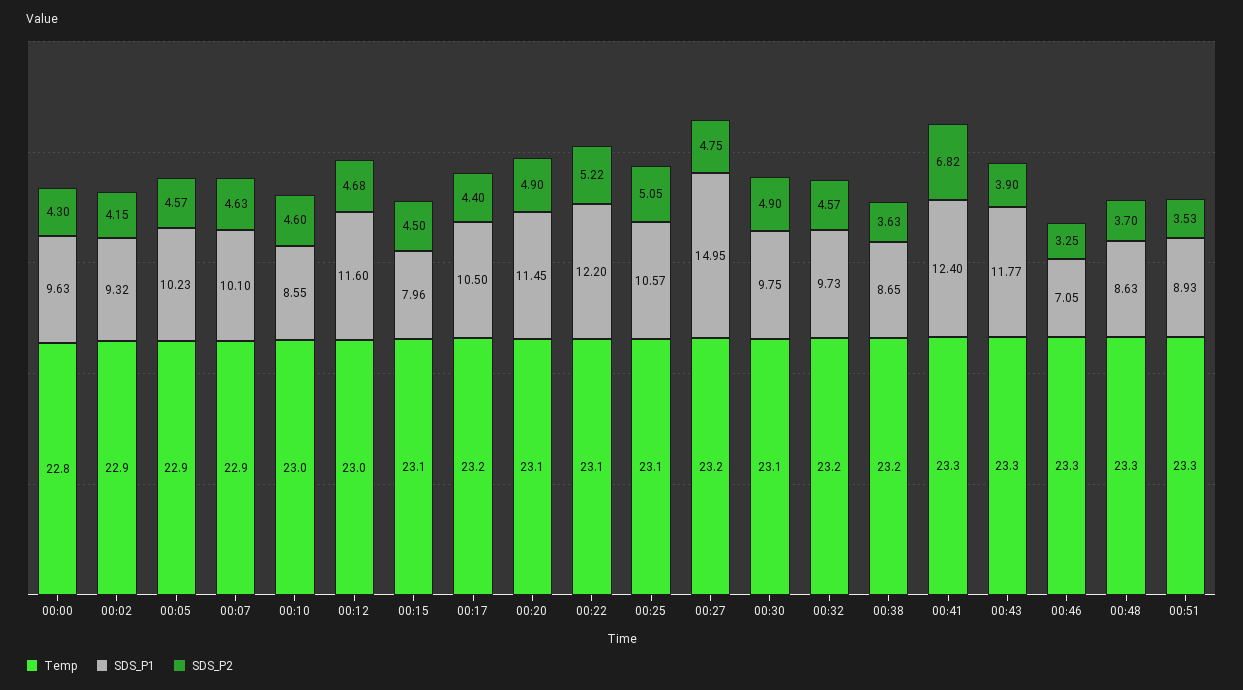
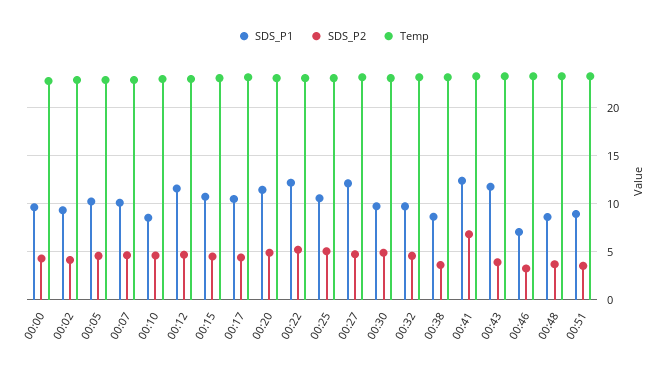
  {
    "Temp": {
      "00:00": 22.8,
      "00:02": 22.9,
      "00:05": 22.9,
      "00:07": 22.9,
      "00:10": 23,
      "00:12": 23,
      "00:15": 23.1,
      "00:17": 23.2,
      "00:20": 23.1,
      "00:22": 23.1,
      "00:25": 23.1,
      "00:27": 23.2,
      "00:30": 23.1,
      "00:32": 23.2,
      "00:38": 23.2,
      "00:41": 23.3,
      "00:43": 23.3,
      "00:46": 23.3,
      "00:48": 23.3,
      "00:51": 23.3
    },
    "SDS_P1": {
      "00:00": 9.63,
      "00:02": 9.32,
      "00:05": 10.23,
      "00:07": 10.1,
      "00:10": 8.55,
      "00:12": 11.6,
-     "00:15": 7.96,
+     "00:15": 11,
      "00:17": 10.5,
      "00:20": 11.45,
      "00:22": 12.2,
      "00:25": 10.57,
-     "00:27": 14.95,
+     "00:27": 12,
      "00:30": 9.75,
      "00:32": 9.73,
      "00:38": 8.65,
      "00:41": 12.4,
      "00:43": 11.77,
      "00:46": 7.05,
      "00:48": 8.63,
      "00:51": 8.93
    },
    "SDS_P2": {
      "00:00": 4.3,
      "00:02": 4.15,
      "00:05": 4.57,
      "00:07": 4.63,
      "00:10": 4.6,
      "00:12": 4.68,
      "00:15": 4.5,
      "00:17": 4.4,
      "00:20": 4.9,
      "00:22": 5.22,
      "00:25": 5.05,
      "00:27": 4.75,
      "00:30": 4.9,
      "00:32": 4.57,
      "00:38": 3.63,
      "00:41": 6.82,
      "00:43": 3.9,
      "00:46": 3.25,
      "00:48": 3.7,
      "00:51": 3.53
    }
  }

